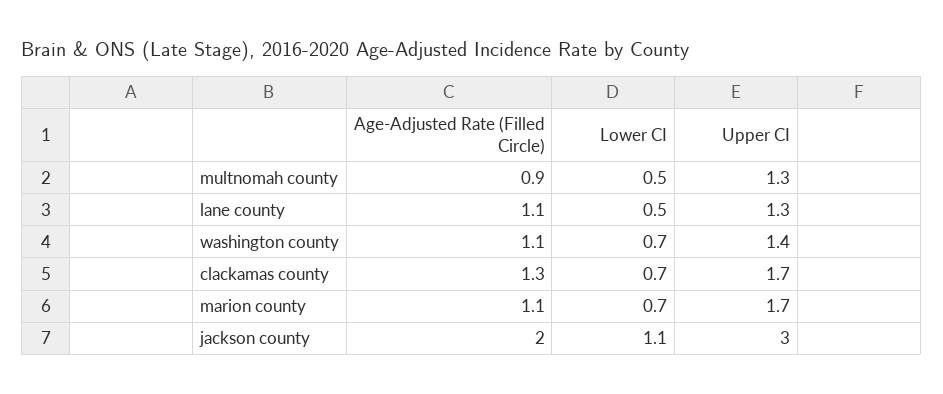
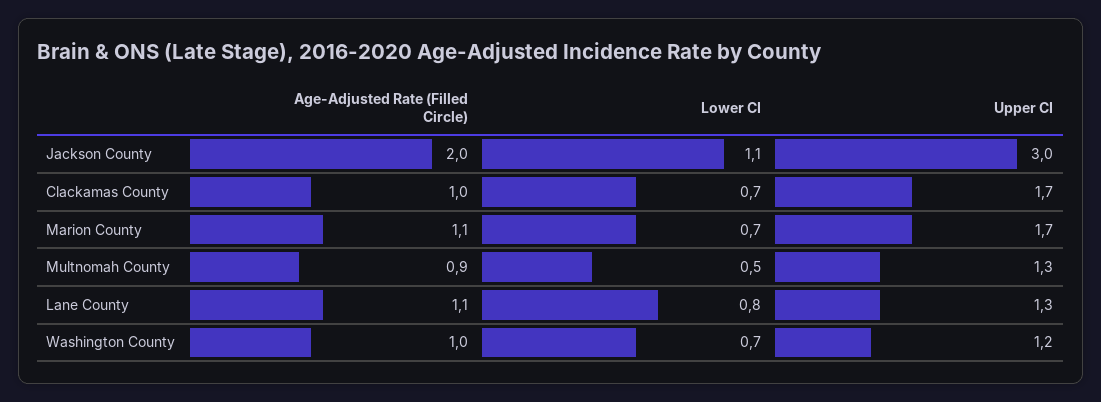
  {
    "Age-Adjusted Rate (Filled Circle)": {
      "multnomah county": 0.9,
      "lane county": 1.1,
-     "washington county": 1.1,
+     "washington county": 1,
-     "clackamas county": 1.3,
+     "clackamas county": 1,
      "marion county": 1.1,
      "jackson county": 2
    },
    "Lower CI": {
      "multnomah county": 0.5,
-     "lane county": 0.5,
+     "lane county": 0.8,
      "washington county": 0.7,
      "clackamas county": 0.7,
      "marion county": 0.7,
      "jackson county": 1.1
    },
    "Upper CI": {
      "multnomah county": 1.3,
      "lane county": 1.3,
-     "washington county": 1.4,
+     "washington county": 1.2,
      "clackamas county": 1.7,
      "marion county": 1.7,
      "jackson county": 3
    }
  }

